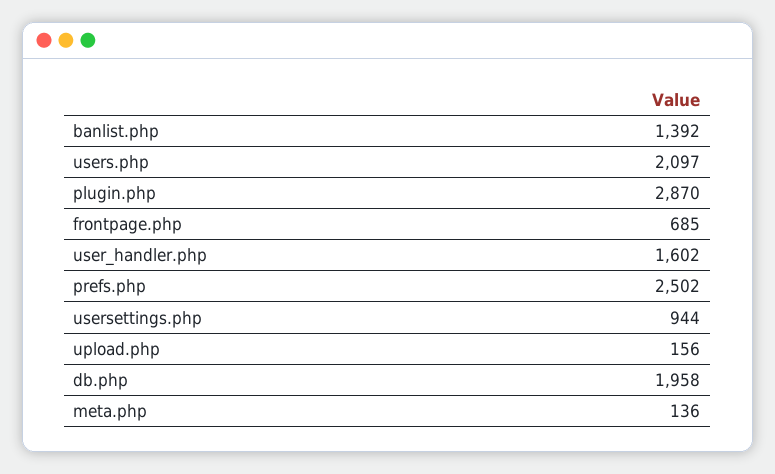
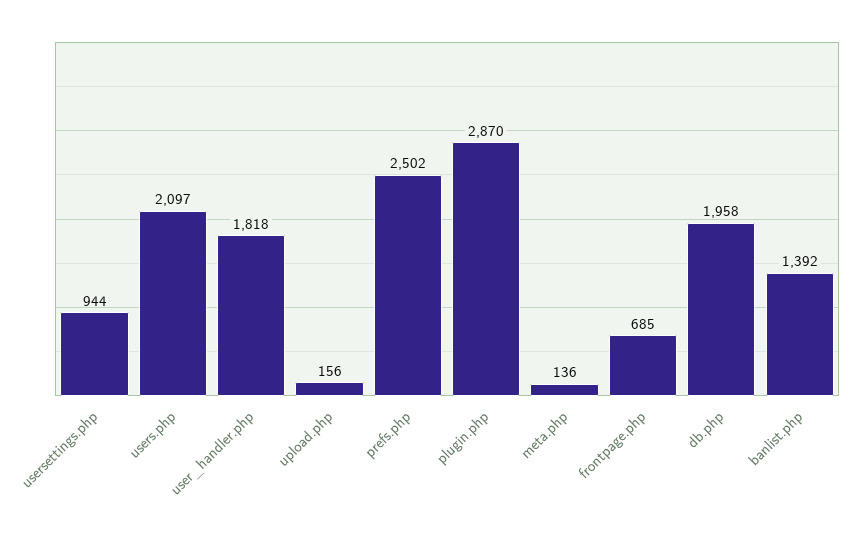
  {
    "banlist.php": 1392,
    "users.php": 2097,
    "plugin.php": 2870,
    "frontpage.php": 685,
-   "user_handler.php": 1602,
+   "user_handler.php": 1818,
    "prefs.php": 2502,
    "usersettings.php": 944,
    "upload.php": 156,
    "db.php": 1958,
    "meta.php": 136
  }

